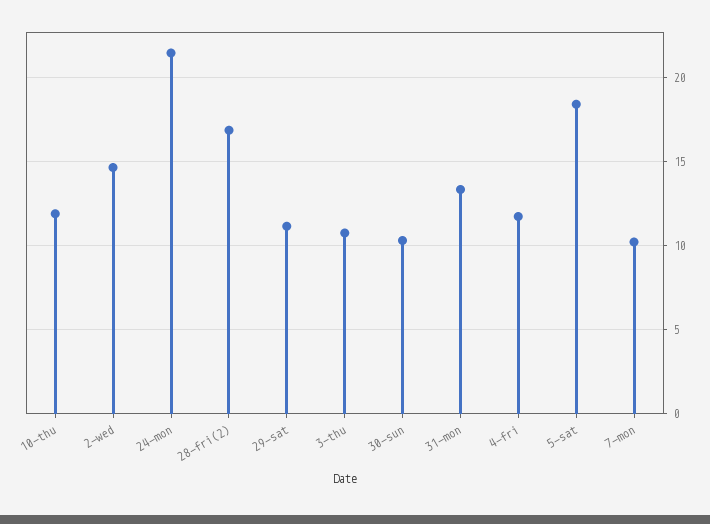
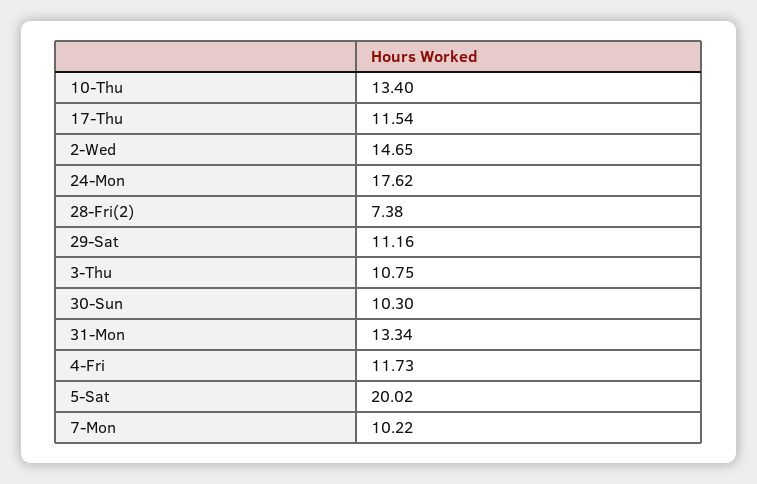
  {
-   "10-thu": 12,
+   "10-thu": 13.4,
    "2-wed": 14.65,
-   "24-mon": 21.5,
+   "24-mon": 17.62,
-   "28-fri(2)": 17,
+   "28-fri(2)": 7.38,
    "29-sat": 11.16,
    "3-thu": 10.75,
    "30-sun": 10.3,
    "31-mon": 13.34,
    "4-fri": 11.73,
-   "5-sat": 18.5,
+   "5-sat": 20.02,
-   "7-mon": 10.22
+   "7-mon": 10.22,
+   "17-Thu": 11.54
  }

